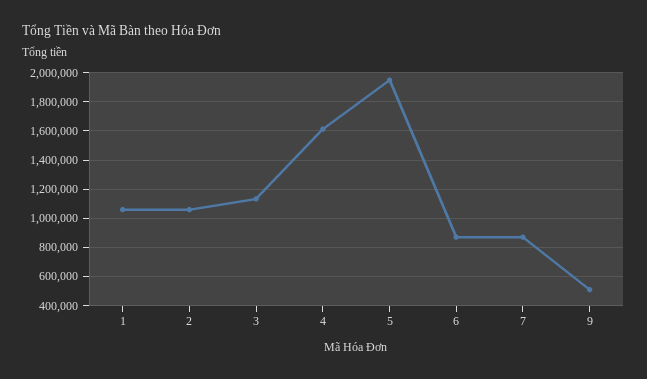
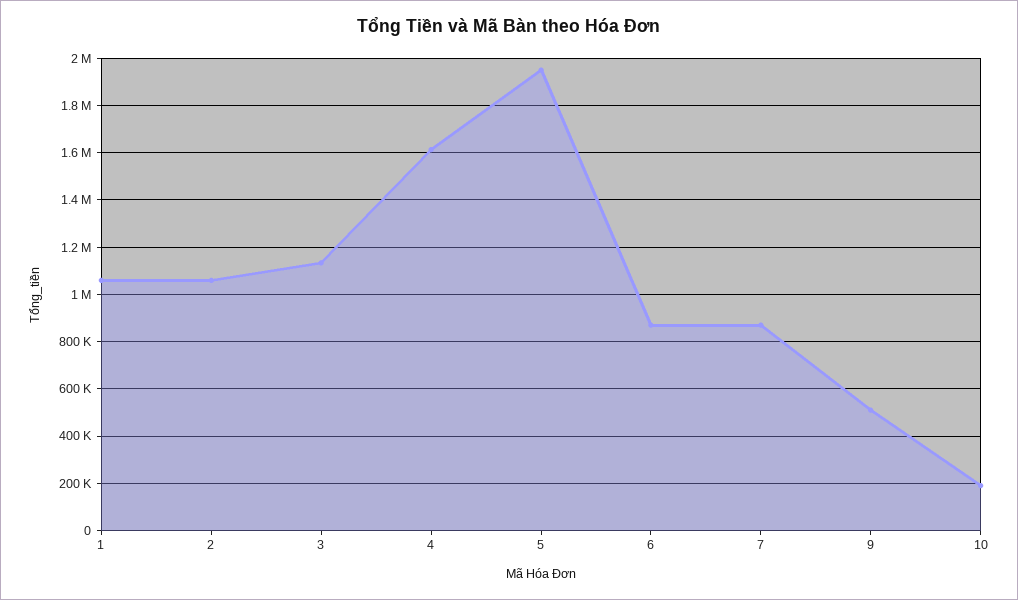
  {
    "1": 1050000,
    "2": 1050000,
    "3": 1150000,
    "4": 1600000,
    "5": 1950000,
    "6": 850000,
    "7": 850000,
-   "9": 500000
+   "9": 500000,
+   "10": 200000
  }

